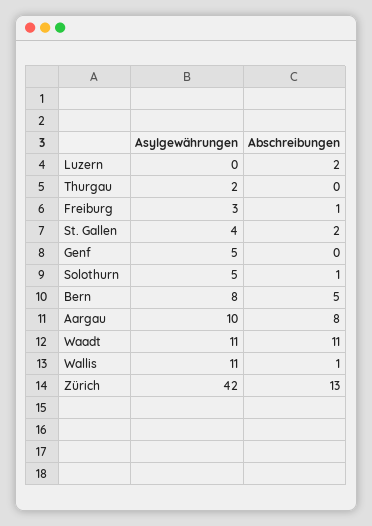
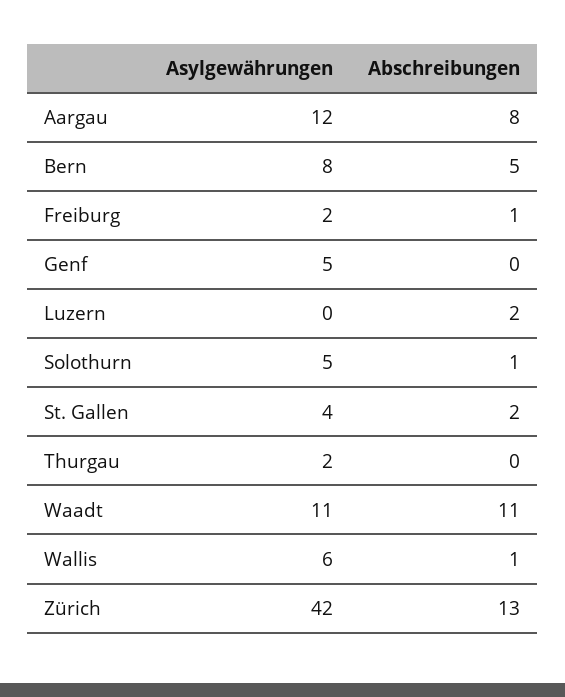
  {
    "Asylgewährungen": {
      "Luzern": 0,
      "Thurgau": 2,
-     "Freiburg": 3,
+     "Freiburg": 2,
      "St. Gallen": 4,
      "Genf": 5,
      "Solothurn": 5,
      "Bern": 8,
-     "Aargau": 10,
+     "Aargau": 12,
      "Waadt": 11,
-     "Wallis": 11,
+     "Wallis": 6,
      "Zürich": 42
    },
    "Abschreibungen": {
      "Luzern": 2,
      "Thurgau": 0,
      "Freiburg": 1,
      "St. Gallen": 2,
      "Genf": 0,
      "Solothurn": 1,
      "Bern": 5,
      "Aargau": 8,
      "Waadt": 11,
      "Wallis": 1,
      "Zürich": 13
    }
  }

